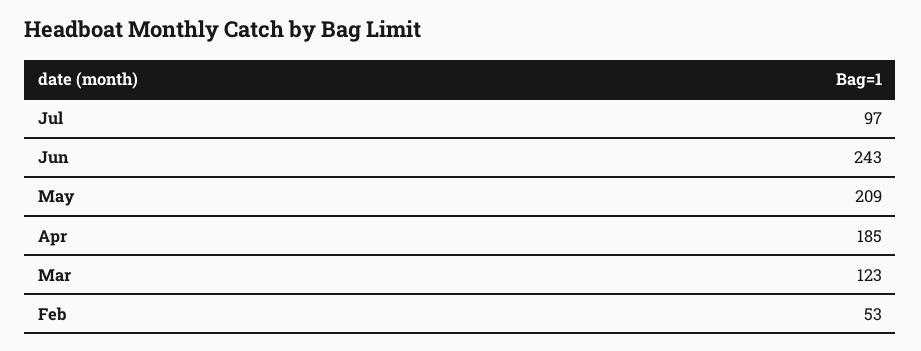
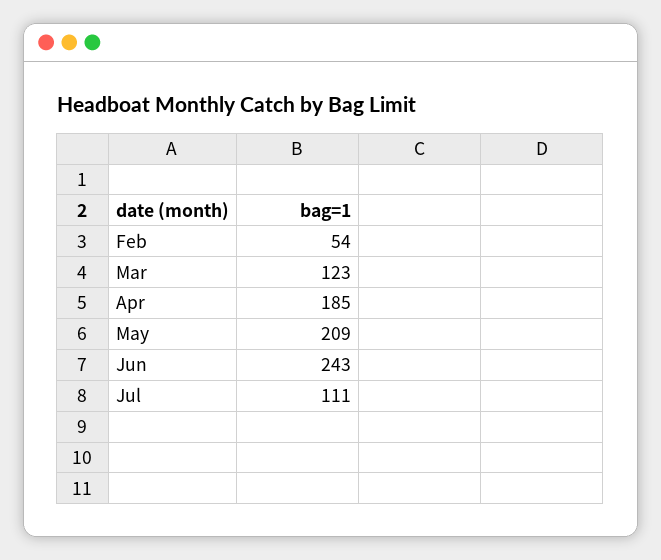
  {
-   "Jul": 97,
+   "Jul": 111,
    "Jun": 243,
    "May": 209,
    "Apr": 185,
    "Mar": 123,
-   "Feb": 53
+   "Feb": 54
  }

